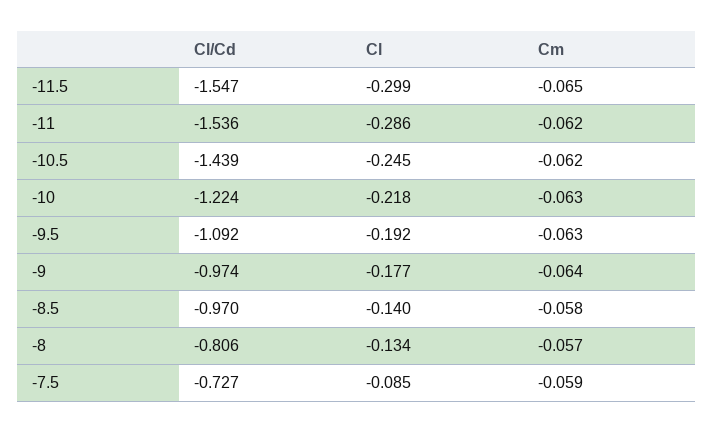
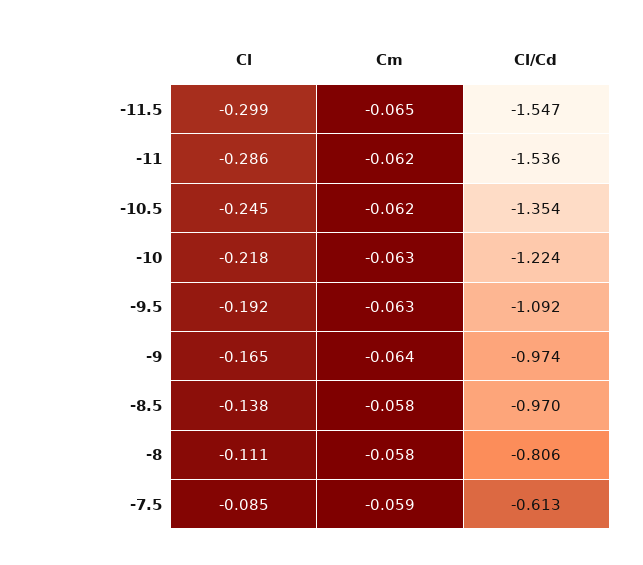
  {
    "Cl/Cd": {
      "-11.5": -1.547,
      "-11": -1.536,
-     "-10.5": -1.439,
+     "-10.5": -1.354,
      "-10": -1.224,
      "-9.5": -1.092,
      "-9": -0.974,
      "-8.5": -0.97,
      "-8": -0.806,
-     "-7.5": -0.727
+     "-7.5": -0.613
    },
    "Cl": {
      "-11.5": -0.299,
      "-11": -0.286,
      "-10.5": -0.245,
      "-10": -0.218,
      "-9.5": -0.192,
-     "-9": -0.177,
+     "-9": -0.165,
-     "-8.5": -0.14,
+     "-8.5": -0.138,
-     "-8": -0.134,
+     "-8": -0.111,
      "-7.5": -0.085
    },
    "Cm": {
      "-11.5": -0.065,
      "-11": -0.062,
      "-10.5": -0.062,
      "-10": -0.063,
      "-9.5": -0.063,
      "-9": -0.064,
      "-8.5": -0.058,
-     "-8": -0.057,
+     "-8": -0.058,
      "-7.5": -0.059
    }
  }

